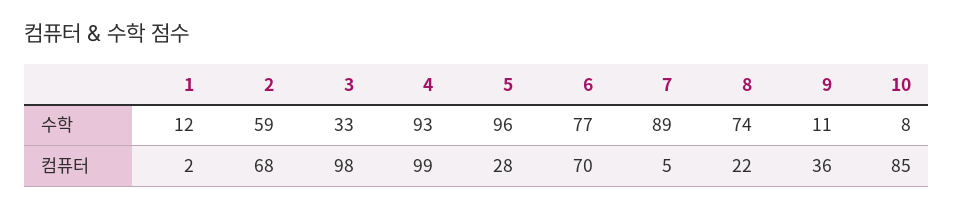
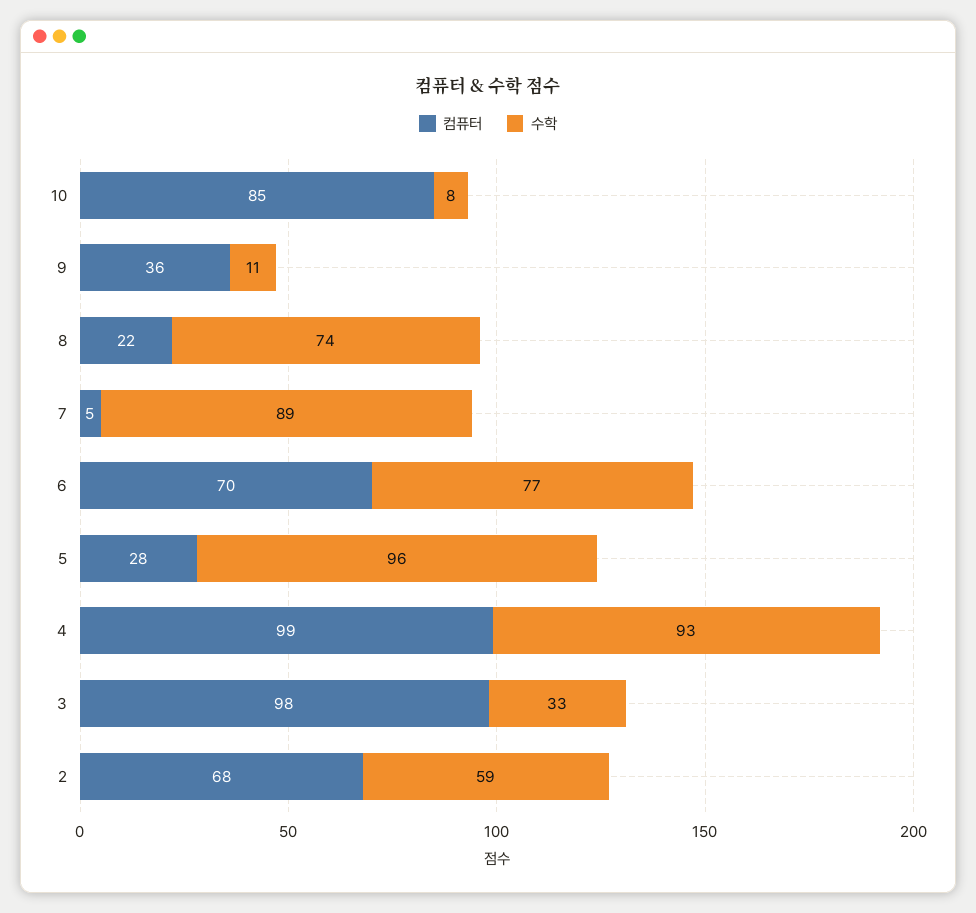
  {
    "수학": {
-     "1": 12,
      "2": 59,
      "3": 33,
      "4": 93,
      "5": 96,
      "6": 77,
      "7": 89,
      "8": 74,
      "9": 11,
      "10": 8
    },
    "컴퓨터": {
-     "1": 2,
      "2": 68,
      "3": 98,
      "4": 99,
      "5": 28,
      "6": 70,
      "7": 5,
      "8": 22,
      "9": 36,
      "10": 85
    }
  }

